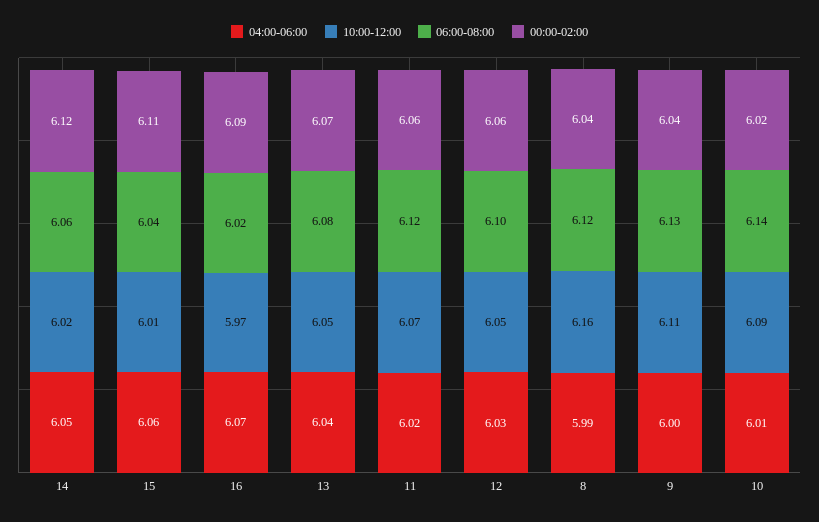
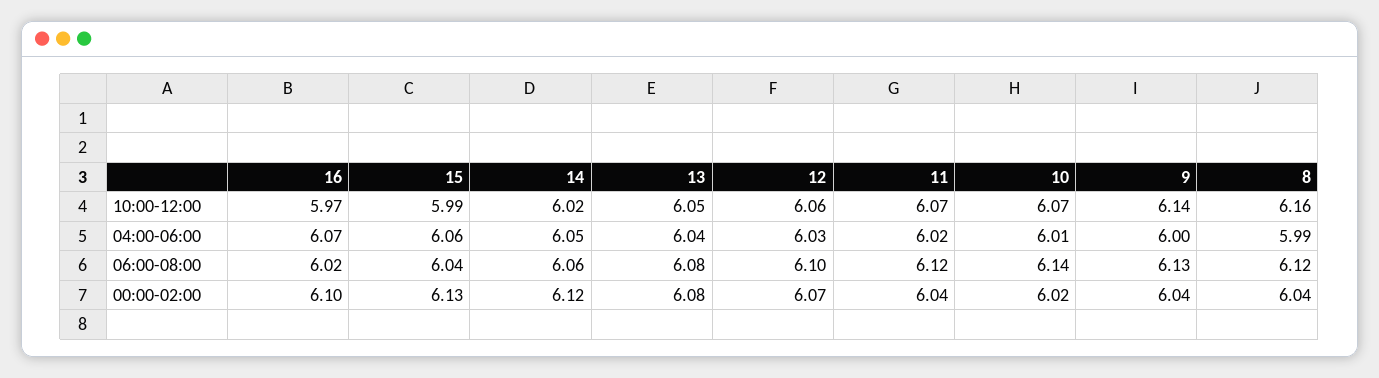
  {
    "04:00-06:00": {
      "14": 6.05,
      "15": 6.06,
      "16": 6.07,
      "13": 6.04,
      "11": 6.02,
      "12": 6.03,
      "8": 5.99,
      "9": 6,
      "10": 6.01
    },
    "10:00-12:00": {
      "14": 6.02,
-     "15": 6.01,
+     "15": 5.99,
      "16": 5.97,
      "13": 6.05,
      "11": 6.07,
-     "12": 6.05,
+     "12": 6.06,
      "8": 6.16,
-     "9": 6.11,
+     "9": 6.14,
-     "10": 6.09
+     "10": 6.07
    },
    "06:00-08:00": {
      "14": 6.06,
      "15": 6.04,
      "16": 6.02,
      "13": 6.08,
      "11": 6.12,
      "12": 6.1,
      "8": 6.12,
      "9": 6.13,
      "10": 6.14
    },
    "00:00-02:00": {
      "14": 6.12,
-     "15": 6.11,
+     "15": 6.13,
-     "16": 6.09,
+     "16": 6.1,
-     "13": 6.07,
+     "13": 6.08,
-     "11": 6.06,
+     "11": 6.04,
-     "12": 6.06,
+     "12": 6.07,
      "8": 6.04,
      "9": 6.04,
      "10": 6.02
    }
  }

